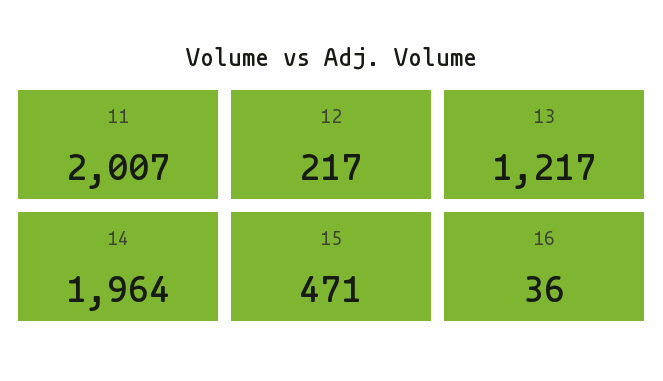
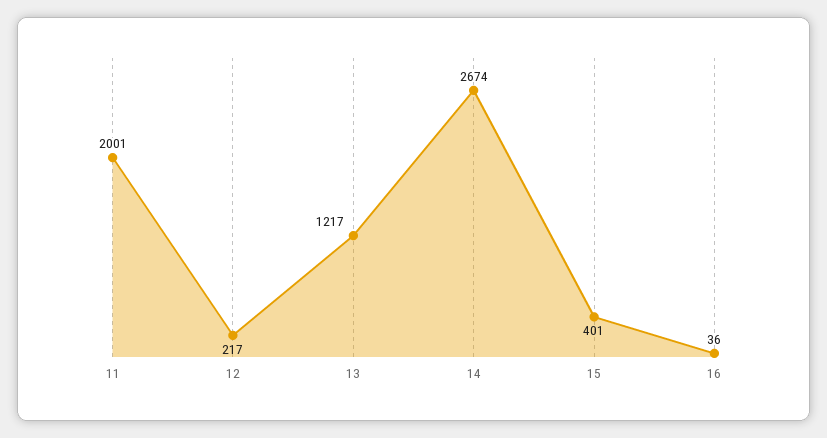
  {
-   "11": 2007,
+   "11": 2001,
    "12": 217,
    "13": 1217,
-   "14": 1964,
+   "14": 2674,
-   "15": 471,
+   "15": 401,
    "16": 36
  }

